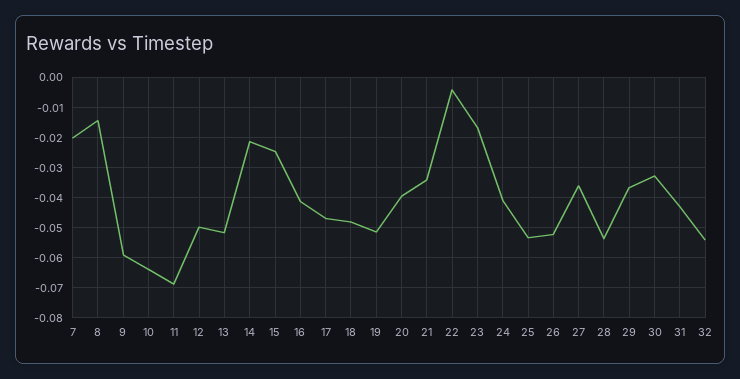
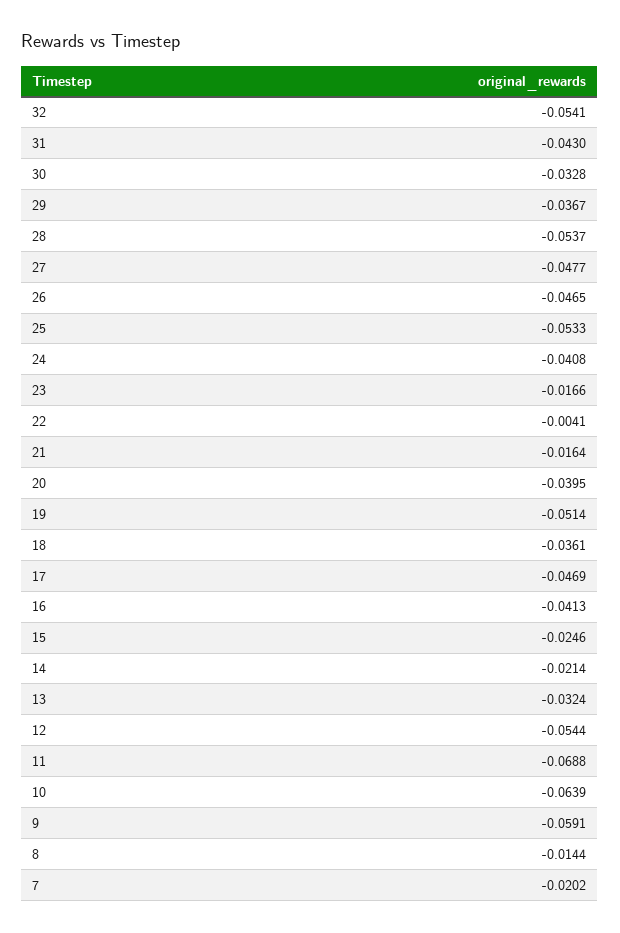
  {
    "7": -0.0202,
    "8": -0.0144,
    "9": -0.0591,
    "10": -0.0639,
    "11": -0.0688,
-   "12": -0.05,
+   "12": -0.0544,
-   "13": -0.052,
+   "13": -0.0324,
    "14": -0.0214,
    "15": -0.0246,
    "16": -0.0413,
    "17": -0.0469,
-   "18": -0.048,
+   "18": -0.0361,
    "19": -0.0514,
    "20": -0.0395,
-   "21": -0.034,
+   "21": -0.0164,
    "22": -0.0041,
    "23": -0.0166,
    "24": -0.0408,
    "25": -0.0533,
-   "26": -0.052,
+   "26": -0.0465,
-   "27": -0.036,
+   "27": -0.0477,
    "28": -0.0537,
    "29": -0.0367,
    "30": -0.0328,
    "31": -0.043,
    "32": -0.0541
  }

